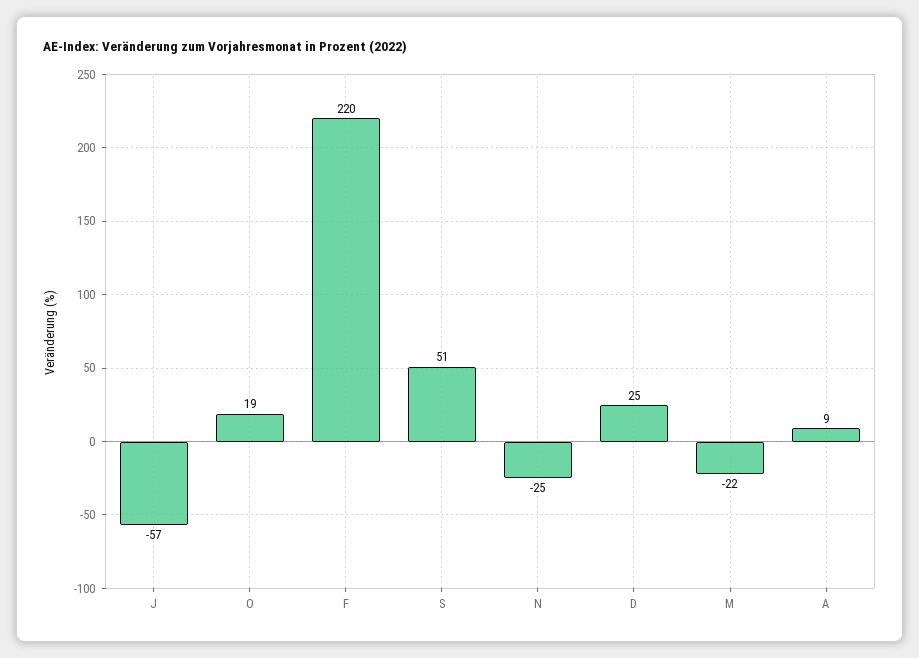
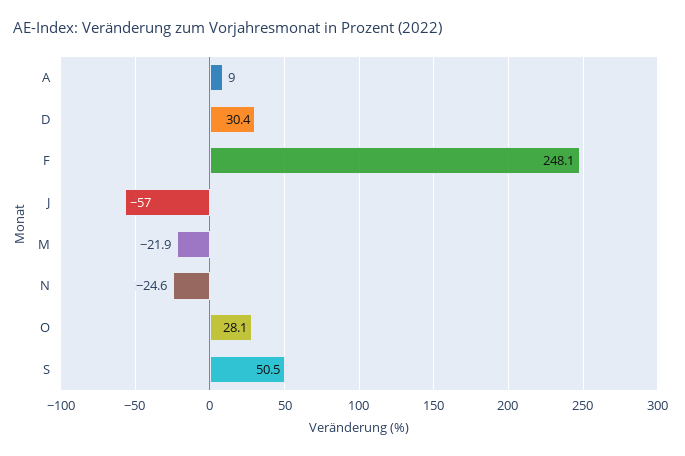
  {
    "J": -57,
-   "O": 19,
+   "O": 28.1,
-   "F": 220,
+   "F": 248.1,
    "S": 50.5,
    "N": -24.6,
-   "D": 25,
+   "D": 30.4,
    "M": -21.9,
    "A": 9
  }

